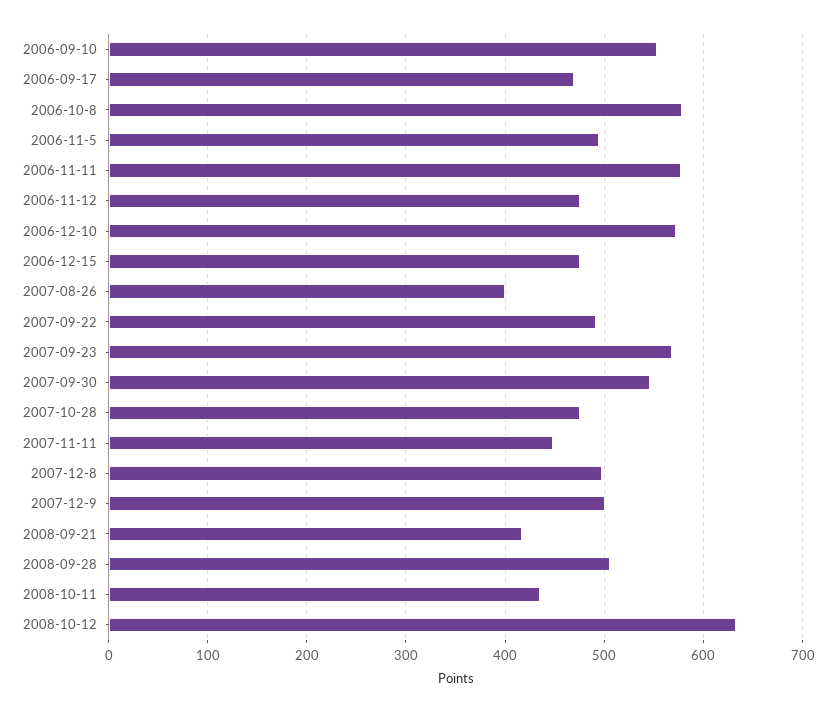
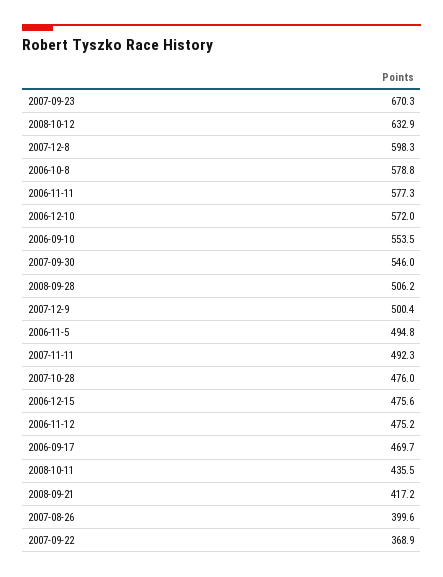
  {
    "2006-09-10": 553.5,
    "2006-09-17": 469.7,
    "2006-10-8": 578.8,
    "2006-11-5": 494.8,
    "2006-11-11": 577.3,
    "2006-11-12": 475.2,
    "2006-12-10": 572,
    "2006-12-15": 475.6,
    "2007-08-26": 399.6,
-   "2007-09-22": 490,
+   "2007-09-22": 368.9,
-   "2007-09-23": 570,
+   "2007-09-23": 670.3,
    "2007-09-30": 546,
    "2007-10-28": 476,
-   "2007-11-11": 450,
+   "2007-11-11": 492.3,
-   "2007-12-8": 500,
+   "2007-12-8": 598.3,
    "2007-12-9": 500.4,
    "2008-09-21": 417.2,
    "2008-09-28": 506.2,
    "2008-10-11": 435.5,
    "2008-10-12": 632.9
  }

